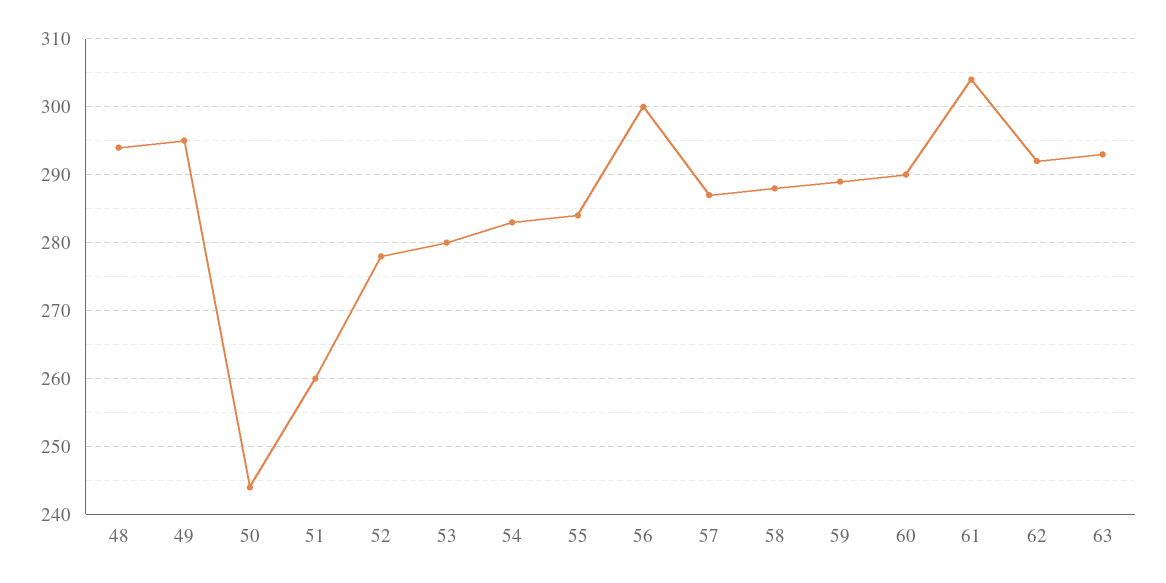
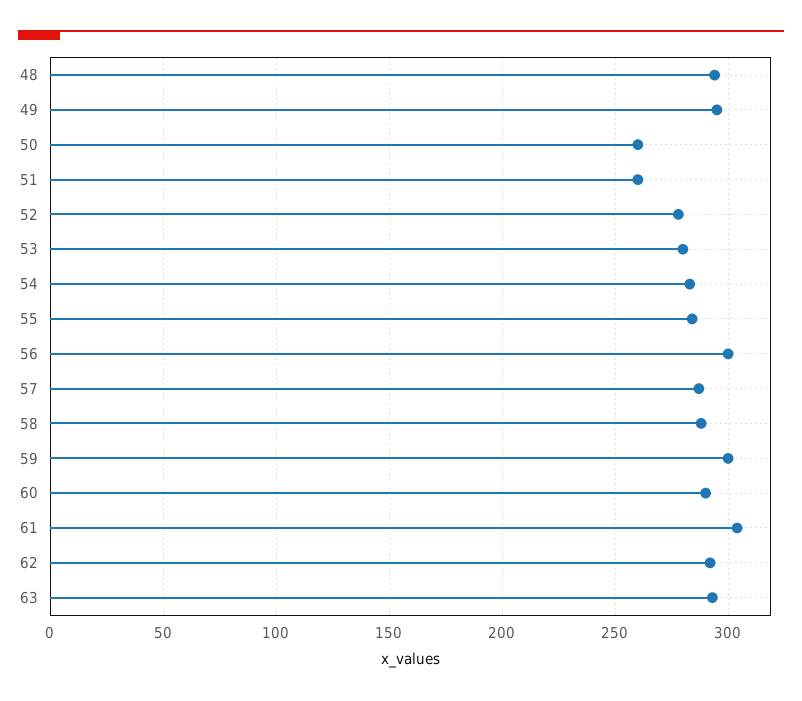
  {
    "48": 294,
    "49": 295,
-   "50": 244,
+   "50": 260,
    "51": 260,
    "52": 278,
    "53": 280,
    "54": 283,
    "55": 284,
    "56": 300,
    "57": 287,
    "58": 288,
-   "59": 289,
+   "59": 300,
    "60": 290,
    "61": 304,
    "62": 292,
    "63": 293
  }

